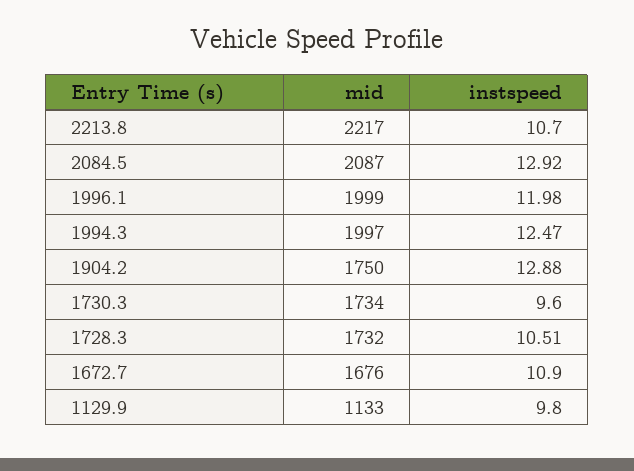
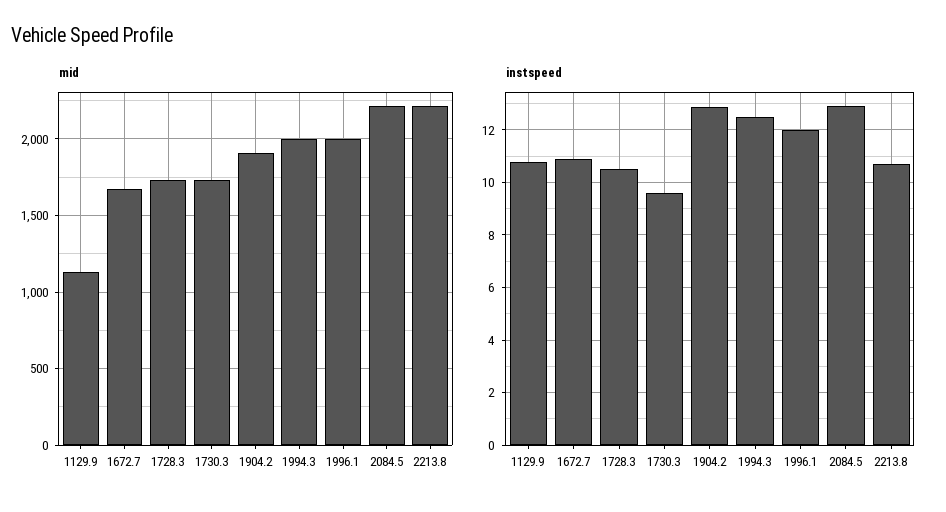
  {
    "mid": {
      "2213.8": 2217,
-     "2084.5": 2087,
+     "2084.5": 2200,
      "1996.1": 1999,
      "1994.3": 1997,
-     "1904.2": 1750,
+     "1904.2": 1900,
      "1730.3": 1734,
      "1728.3": 1732,
      "1672.7": 1676,
      "1129.9": 1133
    },
    "instspeed": {
      "2213.8": 10.7,
      "2084.5": 12.92,
      "1996.1": 11.98,
      "1994.3": 12.47,
      "1904.2": 12.88,
      "1730.3": 9.6,
      "1728.3": 10.51,
      "1672.7": 10.9,
-     "1129.9": 9.8
+     "1129.9": 10.75
    }
  }

